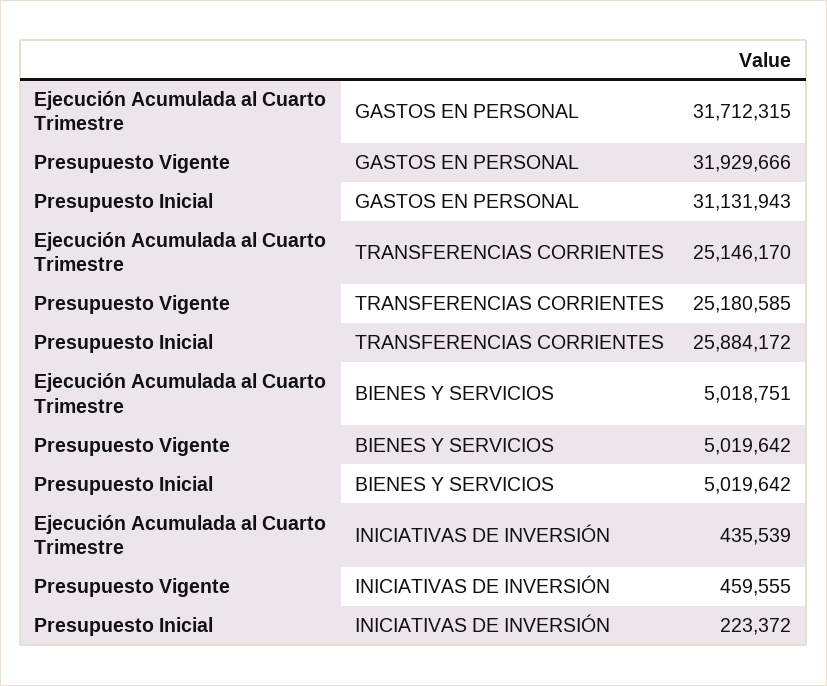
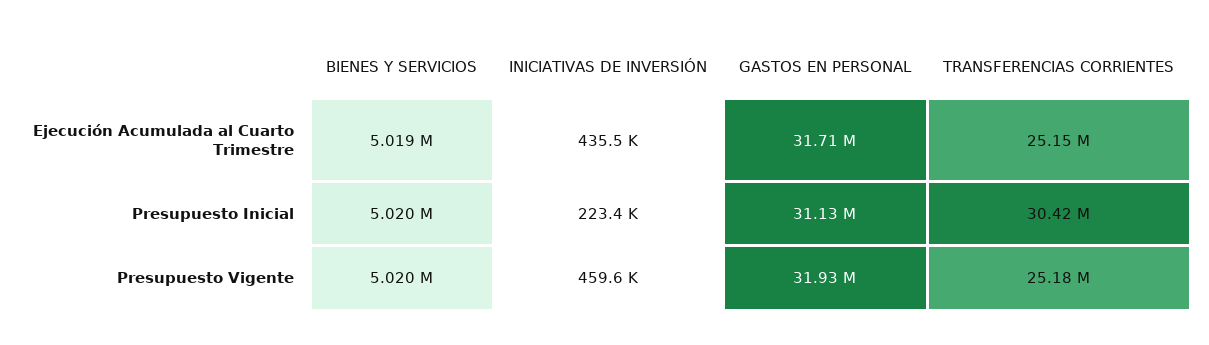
  {
    "Ejecución Acumulada al Cuarto Trimestre": {
      "GASTOS EN PERSONAL": 31712315,
      "TRANSFERENCIAS CORRIENTES": 25146170,
      "BIENES Y SERVICIOS": 5018751,
      "INICIATIVAS DE INVERSIÓN": 435539
    },
    "Presupuesto Vigente": {
      "GASTOS EN PERSONAL": 31929666,
      "TRANSFERENCIAS CORRIENTES": 25180585,
      "BIENES Y SERVICIOS": 5019642,
      "INICIATIVAS DE INVERSIÓN": 459555
    },
    "Presupuesto Inicial": {
      "GASTOS EN PERSONAL": 31131943,
-     "TRANSFERENCIAS CORRIENTES": 25884172,
+     "TRANSFERENCIAS CORRIENTES": 30420000,
      "BIENES Y SERVICIOS": 5019642,
      "INICIATIVAS DE INVERSIÓN": 223372
    }
  }

